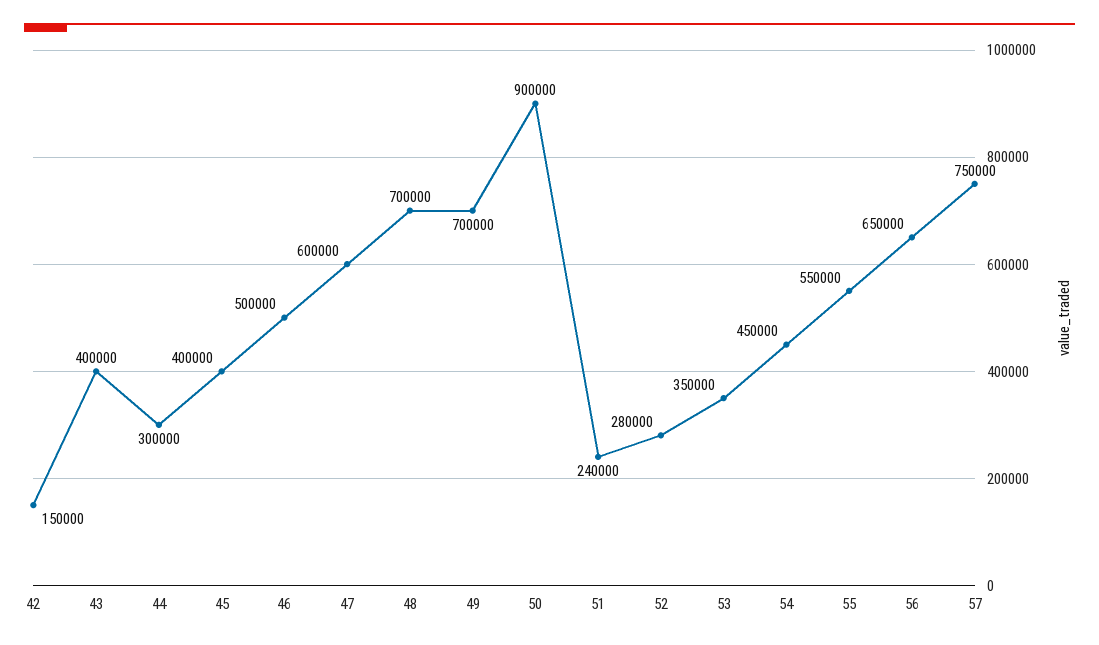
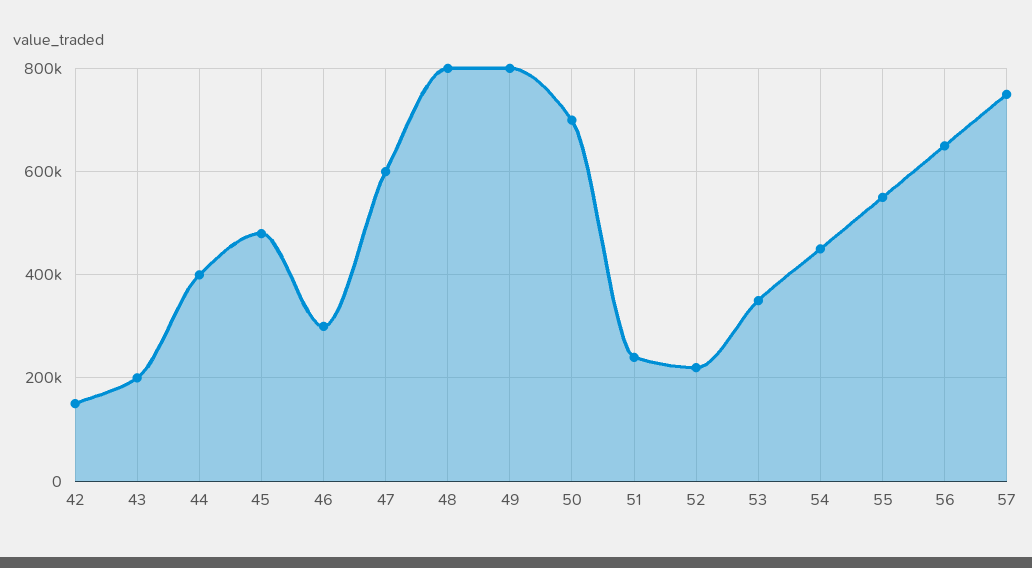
  {
    "42": 150000,
-   "43": 400000,
+   "43": 200000,
-   "44": 300000,
+   "44": 400000,
-   "45": 400000,
+   "45": 480000,
-   "46": 500000,
+   "46": 300000,
    "47": 600000,
-   "48": 700000,
+   "48": 800000,
-   "49": 700000,
+   "49": 800000,
-   "50": 900000,
+   "50": 700000,
    "51": 240000,
-   "52": 280000,
+   "52": 220000,
    "53": 350000,
    "54": 450000,
    "55": 550000,
    "56": 650000,
    "57": 750000
  }

